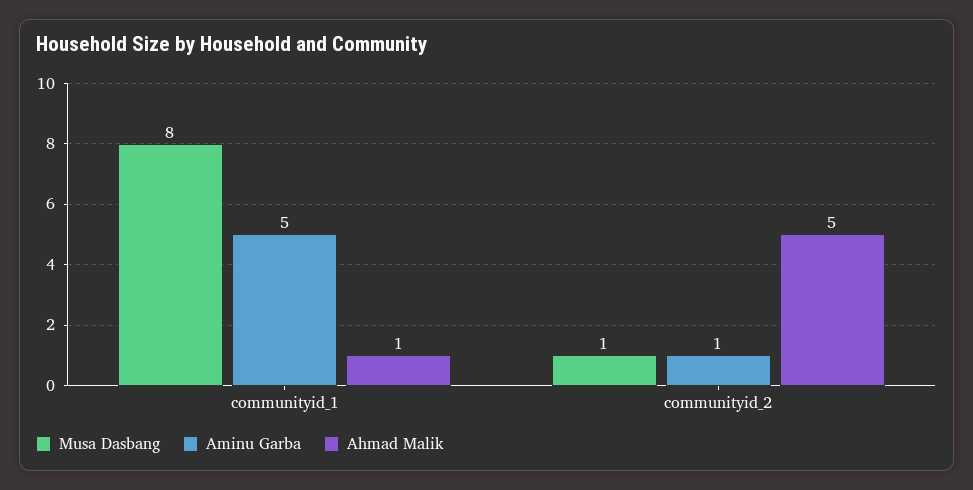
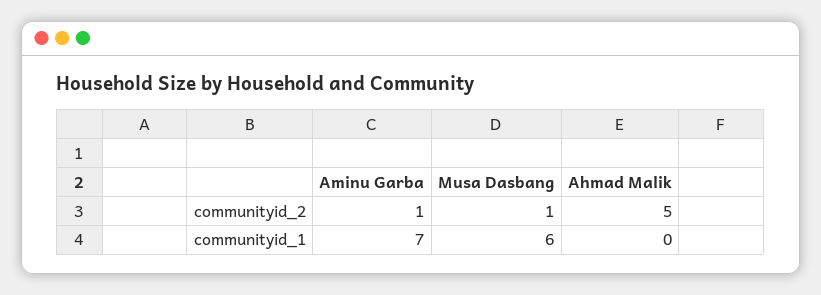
  {
    "Musa Dasbang": {
-     "communityid_1": 8,
+     "communityid_1": 6,
      "communityid_2": 1
    },
    "Aminu Garba": {
-     "communityid_1": 5,
+     "communityid_1": 7,
      "communityid_2": 1
    },
    "Ahmad Malik": {
-     "communityid_1": 1,
+     "communityid_1": 0,
      "communityid_2": 5
    }
  }

